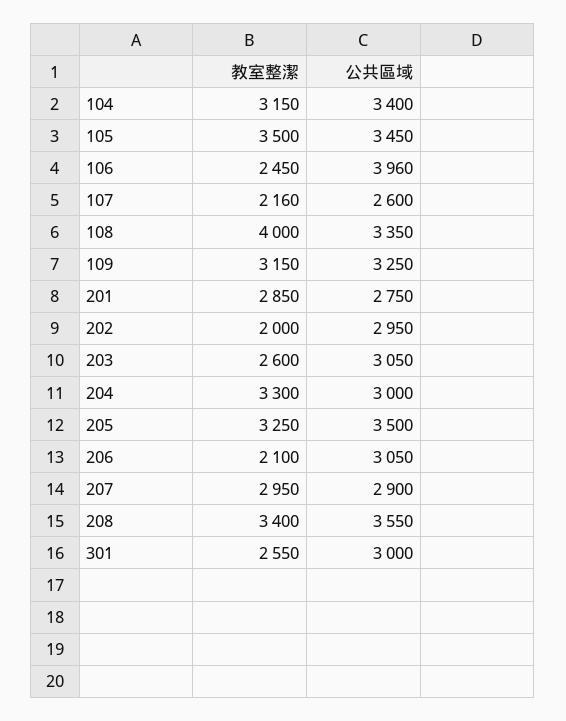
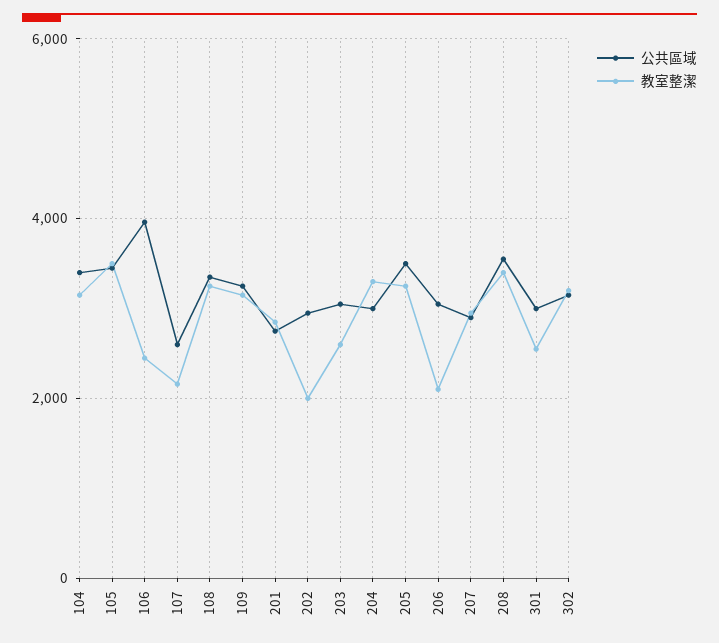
  {
    "教室整潔": {
      "104": 3150,
      "105": 3500,
      "106": 2450,
      "107": 2160,
-     "108": 4000,
+     "108": 3200,
      "109": 3150,
      "201": 2850,
      "202": 2000,
      "203": 2600,
      "204": 3300,
      "205": 3250,
      "206": 2100,
      "207": 2950,
      "208": 3400,
-     "301": 2550
+     "301": 2550,
+     "302": 3200
    },
    "公共區域": {
      "104": 3400,
      "105": 3450,
      "106": 3960,
      "107": 2600,
      "108": 3350,
      "109": 3250,
      "201": 2750,
      "202": 2950,
      "203": 3050,
      "204": 3000,
      "205": 3500,
      "206": 3050,
      "207": 2900,
      "208": 3550,
-     "301": 3000
+     "301": 3000,
+     "302": 3200
    }
  }

